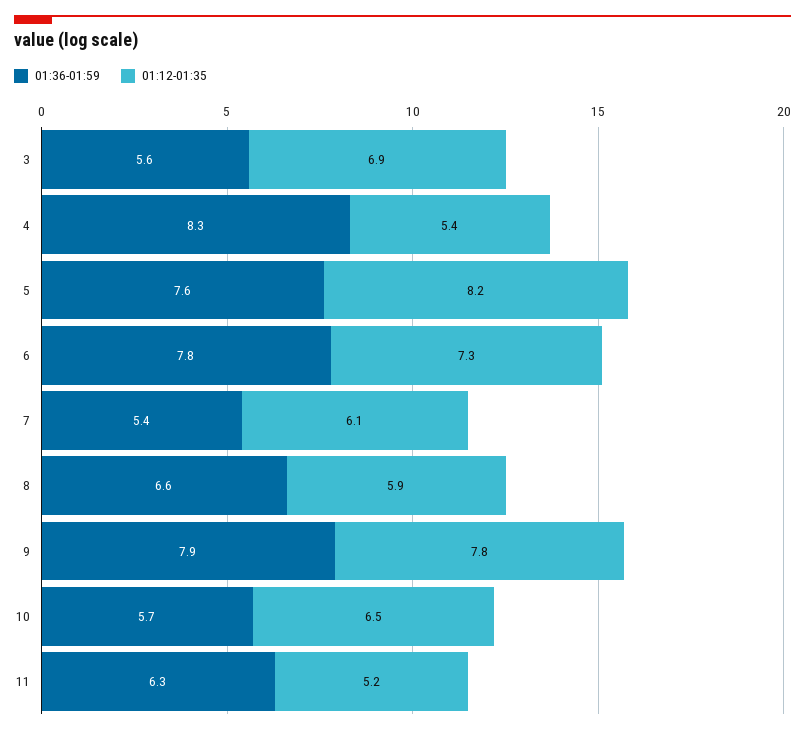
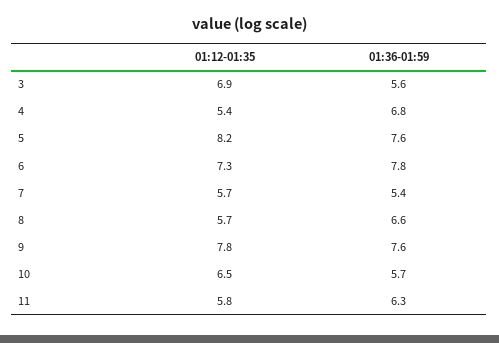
  {
    "01:36-01:59": {
      "3": 5.6,
-     "4": 8.3,
+     "4": 6.8,
      "5": 7.6,
      "6": 7.8,
      "7": 5.4,
      "8": 6.6,
-     "9": 7.9,
+     "9": 7.6,
      "10": 5.7,
      "11": 6.3
    },
    "01:12-01:35": {
      "3": 6.9,
      "4": 5.4,
      "5": 8.2,
      "6": 7.3,
-     "7": 6.1,
+     "7": 5.7,
-     "8": 5.9,
+     "8": 5.7,
      "9": 7.8,
      "10": 6.5,
-     "11": 5.2
+     "11": 5.8
    }
  }

